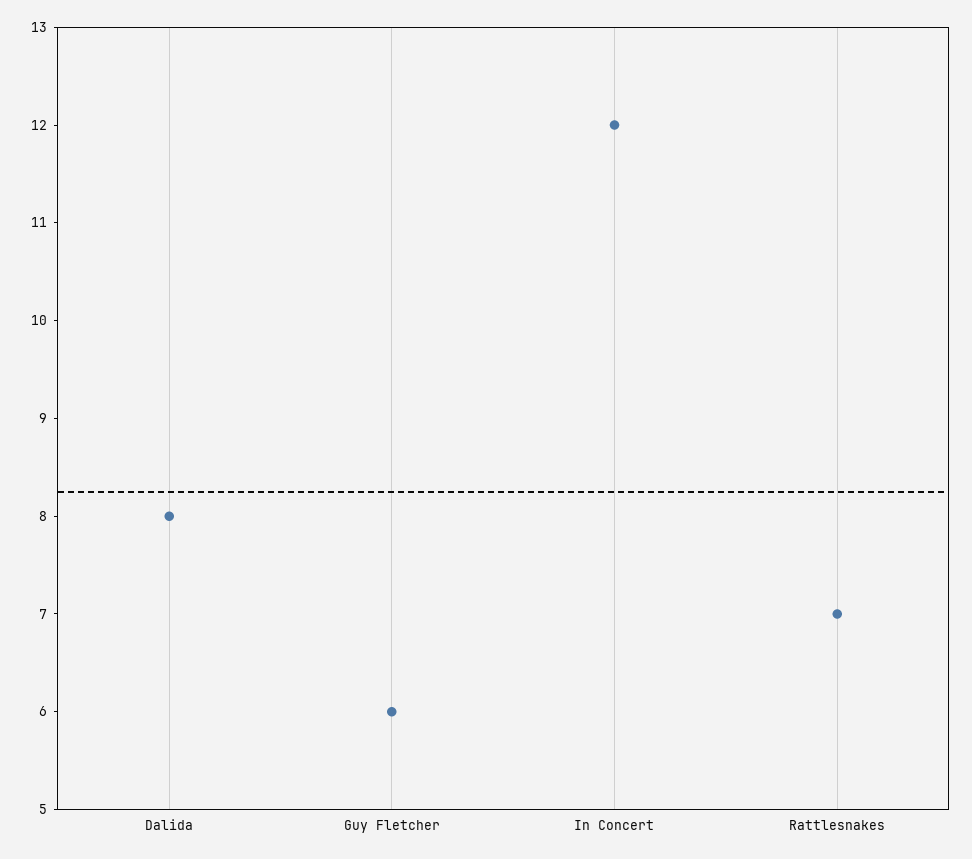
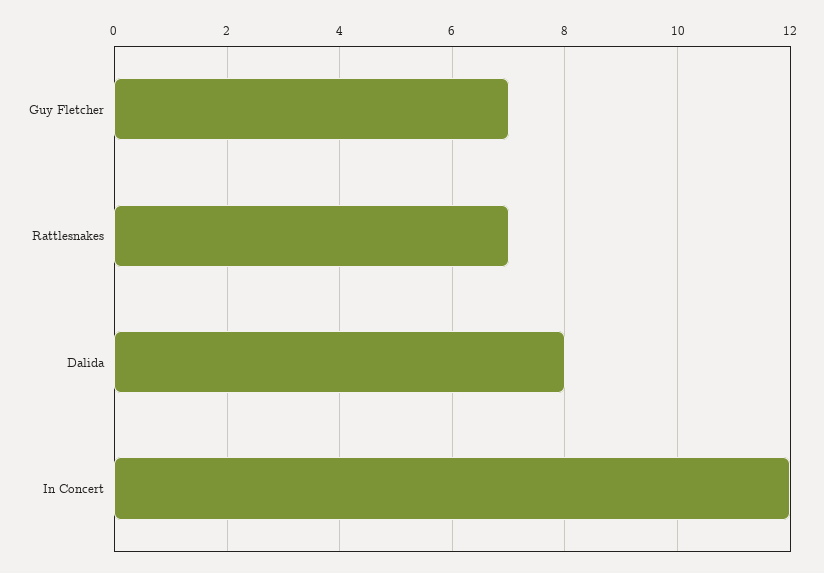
  {
    "Dalida": 8,
-   "Guy Fletcher": 6,
+   "Guy Fletcher": 7,
    "In Concert": 12,
    "Rattlesnakes": 7
  }

